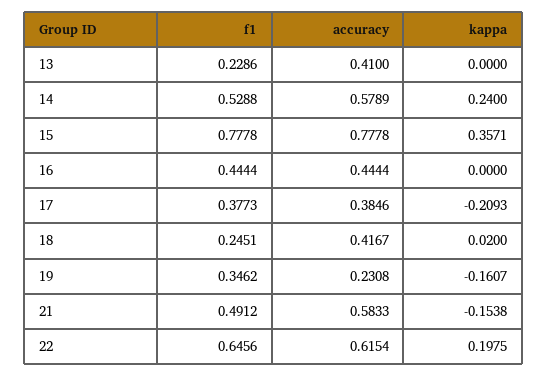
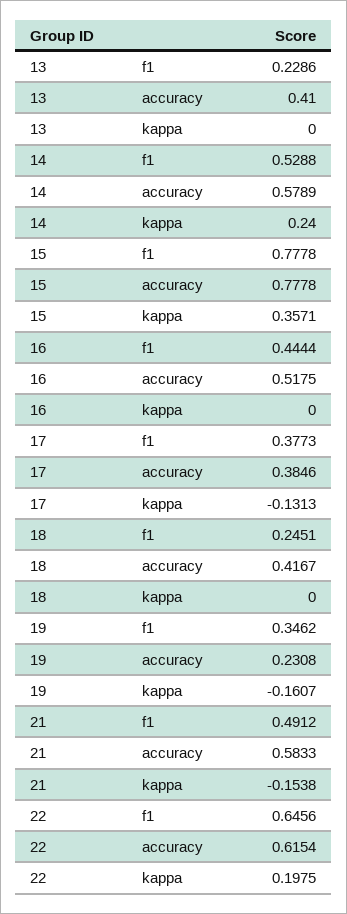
  {
    "f1": {
      "13": 0.2286,
      "14": 0.5288,
      "15": 0.7778,
      "16": 0.4444,
      "17": 0.3773,
      "18": 0.2451,
      "19": 0.3462,
      "21": 0.4912,
      "22": 0.6456
    },
    "accuracy": {
      "13": 0.41,
      "14": 0.5789,
      "15": 0.7778,
-     "16": 0.4444,
+     "16": 0.5175,
      "17": 0.3846,
      "18": 0.4167,
      "19": 0.2308,
      "21": 0.5833,
      "22": 0.6154
    },
    "kappa": {
      "13": 0,
      "14": 0.24,
      "15": 0.3571,
      "16": 0,
-     "17": -0.2093,
+     "17": -0.1313,
-     "18": 0.02,
+     "18": 0,
      "19": -0.1607,
      "21": -0.1538,
      "22": 0.1975
    }
  }

